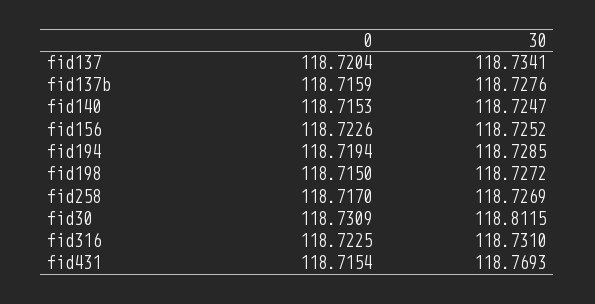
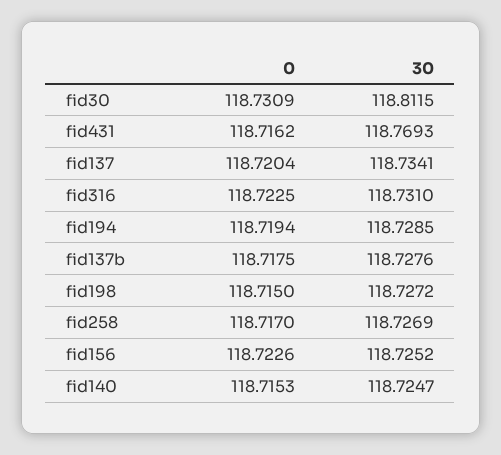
  {
    "0": {
      "fid137": 118.7204,
-     "fid137b": 118.7159,
+     "fid137b": 118.7175,
      "fid140": 118.7153,
      "fid156": 118.7226,
      "fid194": 118.7194,
      "fid198": 118.715,
      "fid258": 118.717,
      "fid30": 118.7309,
      "fid316": 118.7225,
-     "fid431": 118.7154
+     "fid431": 118.7162
    },
    "30": {
      "fid137": 118.7341,
      "fid137b": 118.7276,
      "fid140": 118.7247,
      "fid156": 118.7252,
      "fid194": 118.7285,
      "fid198": 118.7272,
      "fid258": 118.7269,
      "fid30": 118.8115,
      "fid316": 118.731,
      "fid431": 118.7693
    }
  }

